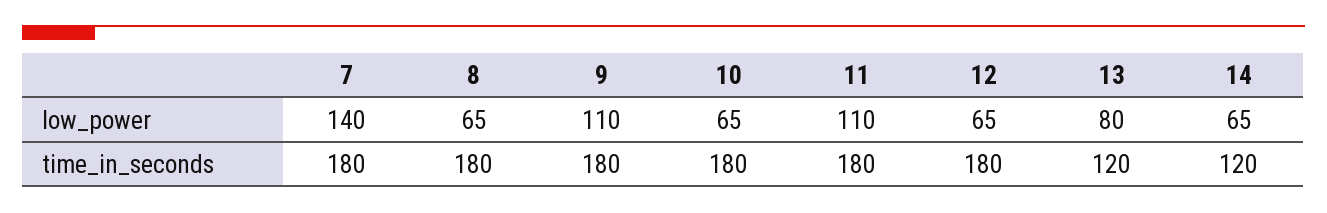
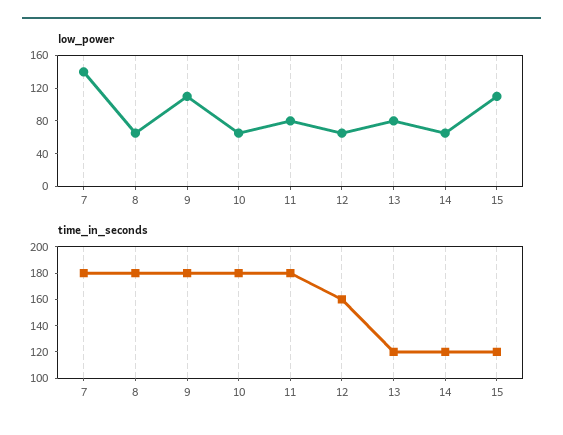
  {
    "low_power": {
      "7": 140,
      "8": 65,
      "9": 110,
      "10": 65,
-     "11": 110,
+     "11": 80,
      "12": 65,
      "13": 80,
-     "14": 65
+     "14": 65,
+     "15": 110
    },
    "time_in_seconds": {
      "7": 180,
      "8": 180,
      "9": 180,
      "10": 180,
      "11": 180,
-     "12": 180,
+     "12": 160,
      "13": 120,
-     "14": 120
+     "14": 120,
+     "15": 120
    }
  }

